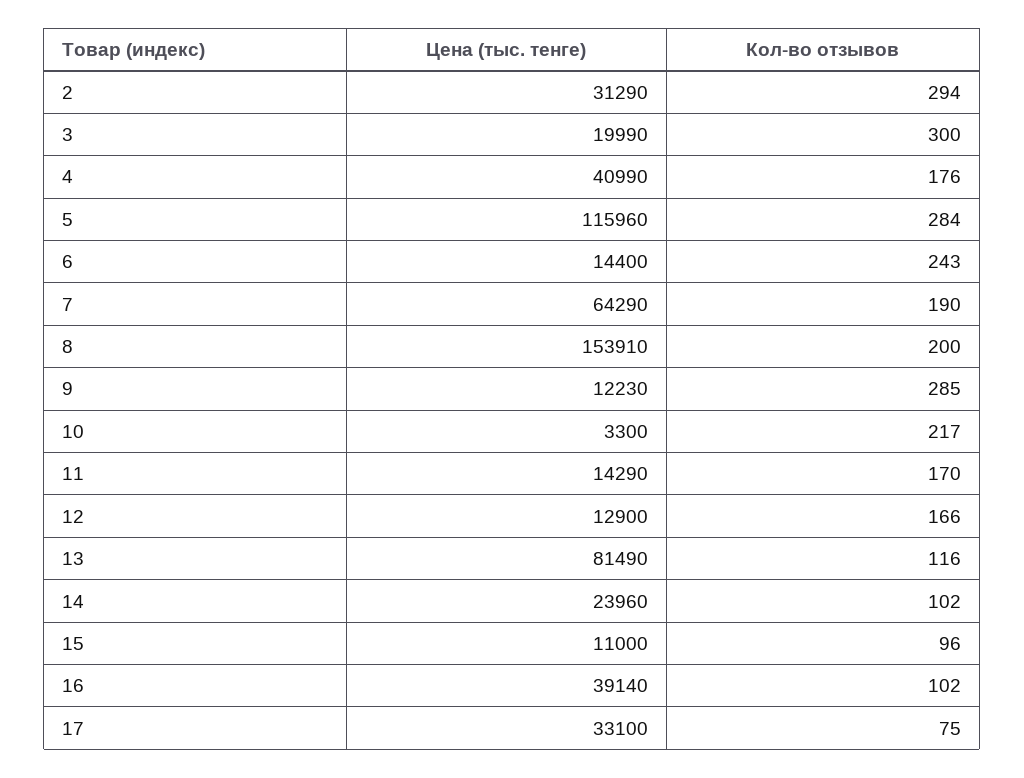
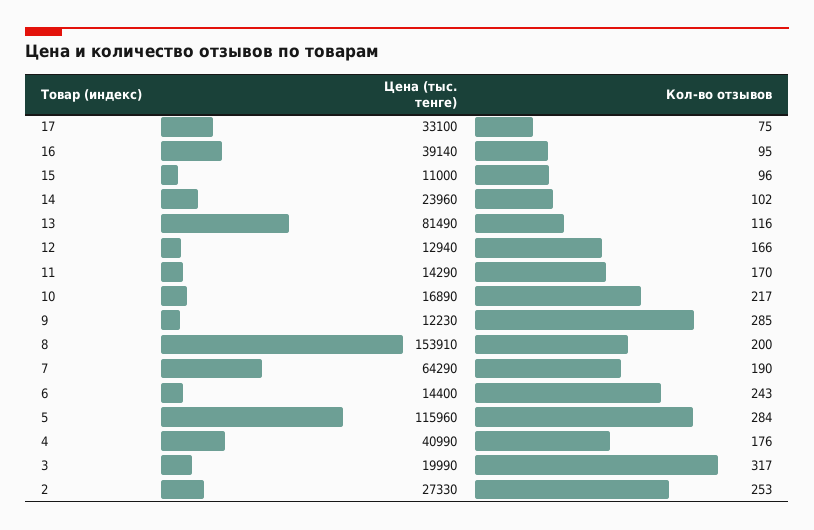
  {
    "Цена (тыс. тенге)": {
-     "2": 31290,
+     "2": 27330,
      "3": 19990,
      "4": 40990,
      "5": 115960,
      "6": 14400,
      "7": 64290,
      "8": 153910,
      "9": 12230,
-     "10": 3300,
+     "10": 16890,
      "11": 14290,
-     "12": 12900,
+     "12": 12940,
      "13": 81490,
      "14": 23960,
      "15": 11000,
      "16": 39140,
      "17": 33100
    },
    "Кол-во отзывов": {
-     "2": 294,
+     "2": 253,
-     "3": 300,
+     "3": 317,
      "4": 176,
      "5": 284,
      "6": 243,
      "7": 190,
      "8": 200,
      "9": 285,
      "10": 217,
      "11": 170,
      "12": 166,
      "13": 116,
      "14": 102,
      "15": 96,
-     "16": 102,
+     "16": 95,
      "17": 75
    }
  }

